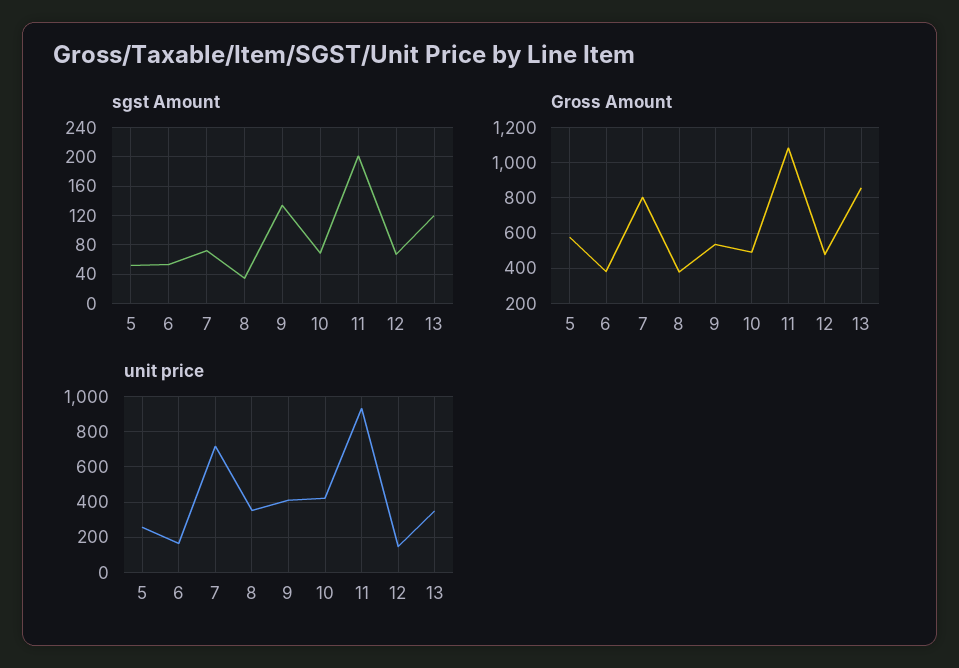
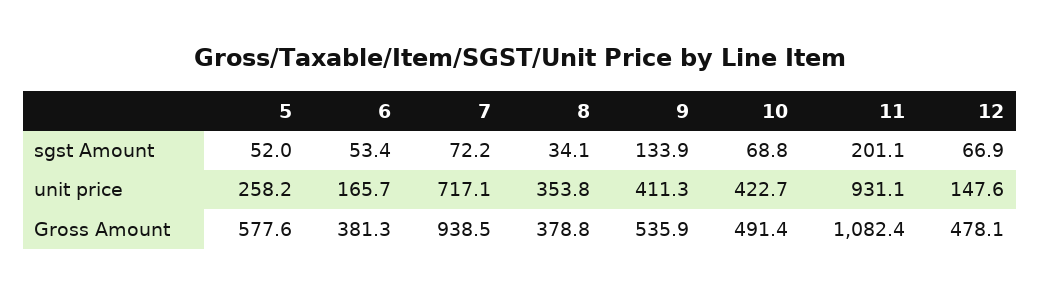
  {
    "sgst Amount": {
      "5": 52,
      "6": 53.4,
      "7": 72.2,
      "8": 34.1,
      "9": 133.9,
      "10": 68.8,
      "11": 201.1,
-     "12": 66.9,
+     "12": 66.9
-     "13": 120
    },
    "Gross Amount": {
      "5": 577.6,
      "6": 381.3,
-     "7": 800,
+     "7": 938.5,
      "8": 378.8,
      "9": 535.9,
      "10": 491.4,
      "11": 1082.4,
-     "12": 478.1,
+     "12": 478.1
-     "13": 850
    },
    "unit price": {
      "5": 258.2,
      "6": 165.7,
      "7": 717.1,
      "8": 353.8,
      "9": 411.3,
      "10": 422.7,
      "11": 931.1,
-     "12": 147.6,
+     "12": 147.6
-     "13": 350
    }
  }

